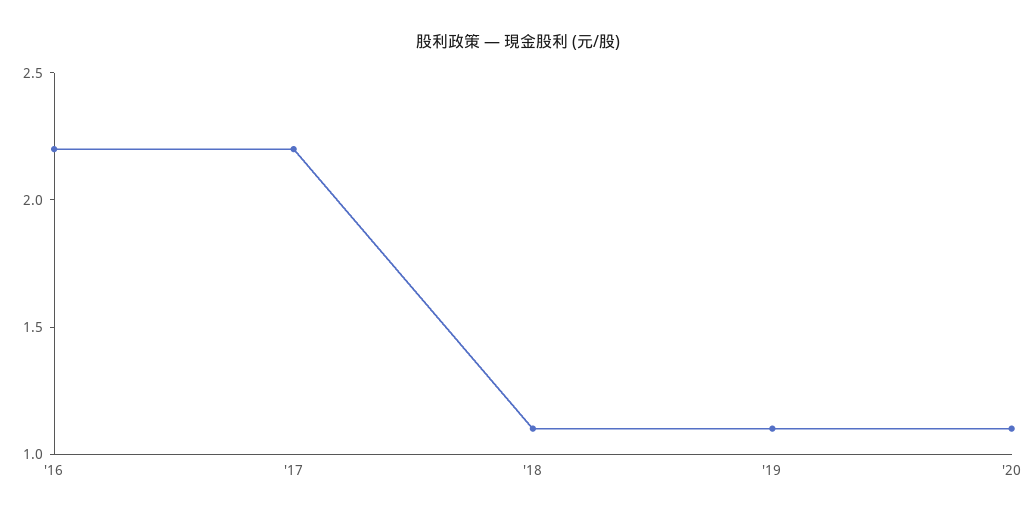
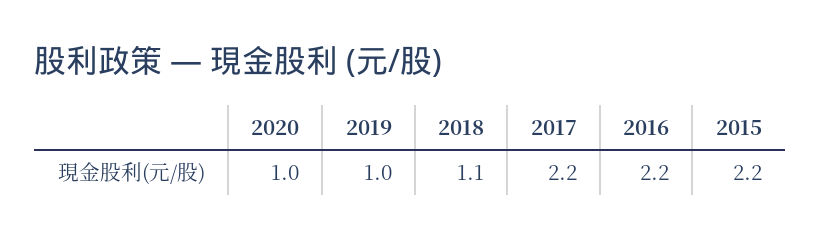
  {
    "'16": 2.2,
    "'17": 2.2,
    "'18": 1.1,
-   "'19": 1.1,
+   "'19": 1,
-   "'20": 1.1
+   "'20": 1,
+   "2015": 2.2
  }

